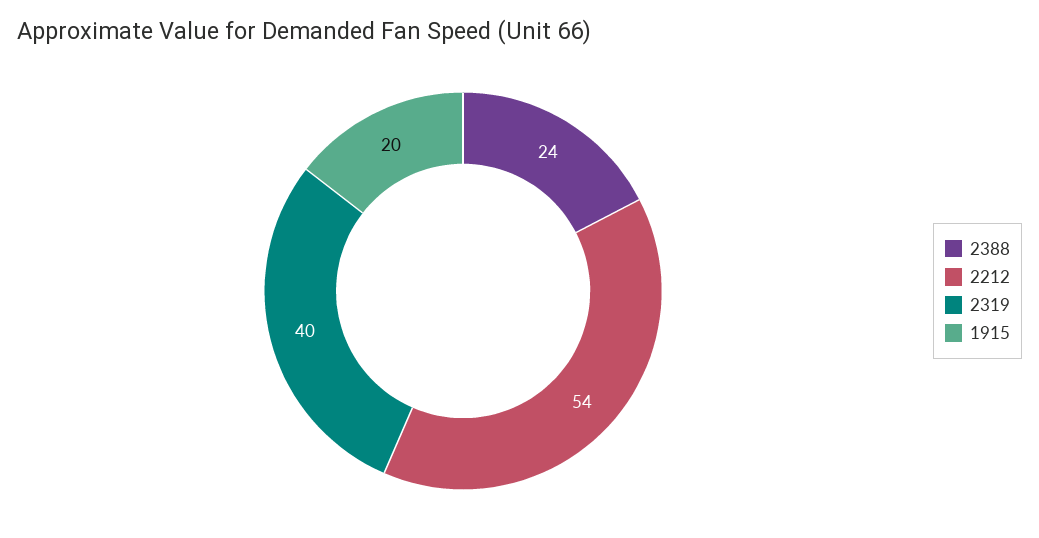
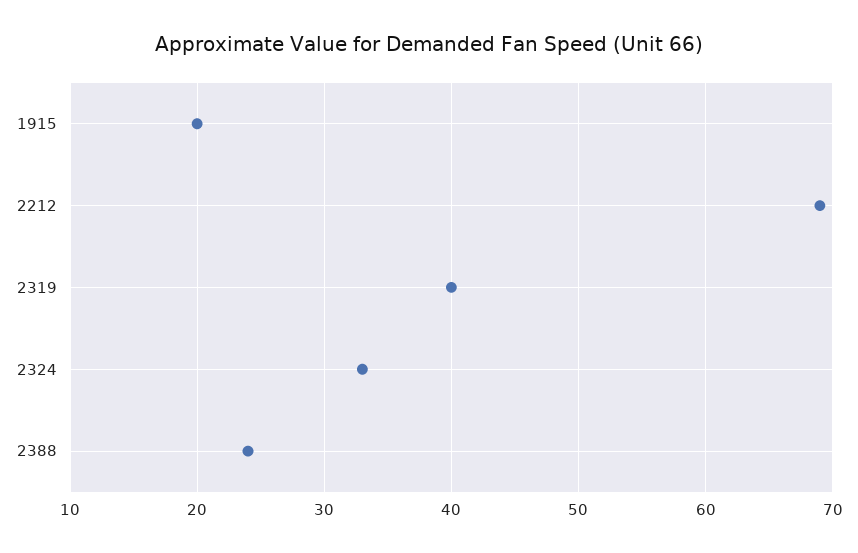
  {
    "2388": 24,
-   "2212": 54,
+   "2212": 69,
    "2319": 40,
-   "1915": 20
+   "1915": 20,
+   "2324": 33
  }

